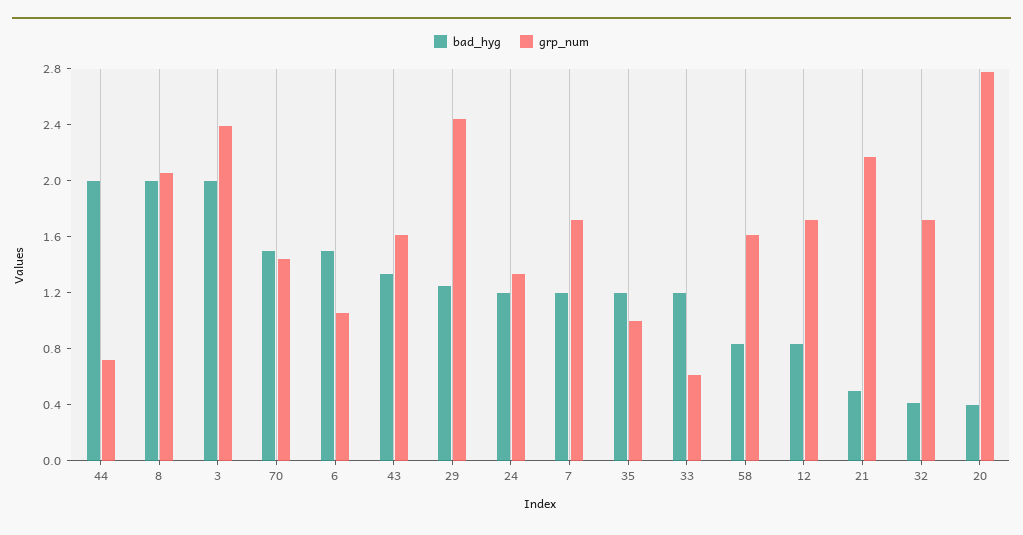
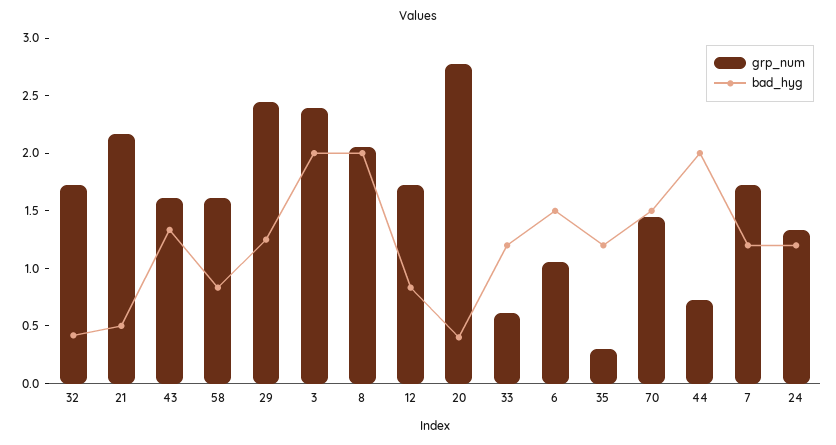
  {
    "bad_hyg": {
      "44": 2,
      "8": 2,
      "3": 2,
      "70": 1.5,
      "6": 1.5,
      "43": 1.3,
      "29": 1.3,
      "24": 1.2,
      "7": 1.2,
      "35": 1.2,
      "33": 1.2,
      "58": 0.8,
      "12": 0.8,
      "21": 0.5,
      "32": 0.4,
      "20": 0.4
    },
    "grp_num": {
      "44": 0.7,
      "8": 2.1,
      "3": 2.4,
      "70": 1.4,
      "6": 1.1,
      "43": 1.6,
      "29": 2.4,
      "24": 1.3,
      "7": 1.7,
-     "35": 1,
+     "35": 0.3,
      "33": 0.6,
      "58": 1.6,
      "12": 1.7,
      "21": 2.2,
      "32": 1.7,
      "20": 2.8
    }
  }

